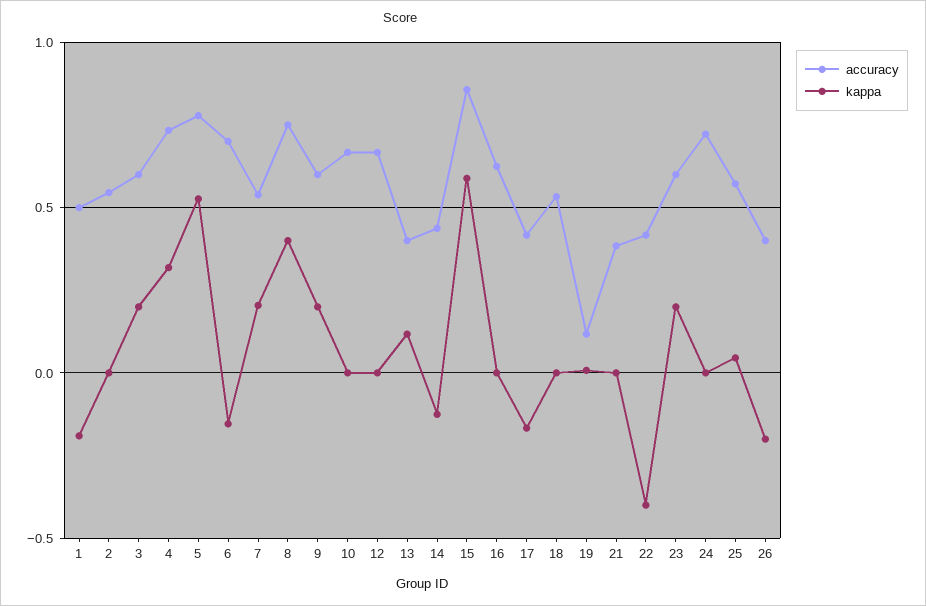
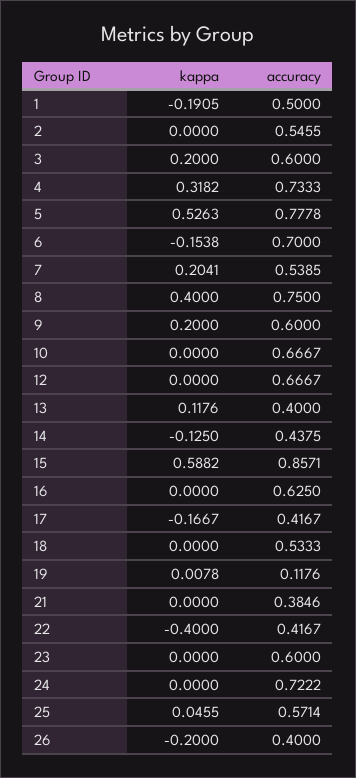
  {
    "accuracy": {
      "1": 0.5,
      "2": 0.5455,
      "3": 0.6,
      "4": 0.7333,
      "5": 0.7778,
      "6": 0.7,
      "7": 0.5385,
      "8": 0.75,
      "9": 0.6,
      "10": 0.6667,
      "12": 0.6667,
      "13": 0.4,
      "14": 0.4375,
      "15": 0.8571,
      "16": 0.625,
      "17": 0.4167,
      "18": 0.5333,
      "19": 0.1176,
      "21": 0.3846,
      "22": 0.4167,
      "23": 0.6,
      "24": 0.7222,
      "25": 0.5714,
      "26": 0.4
    },
    "kappa": {
      "1": -0.1905,
      "2": 0,
      "3": 0.2,
      "4": 0.3182,
      "5": 0.5263,
      "6": -0.1538,
      "7": 0.2041,
      "8": 0.4,
      "9": 0.2,
      "10": 0,
      "12": 0,
      "13": 0.1176,
      "14": -0.125,
      "15": 0.5882,
      "16": 0,
      "17": -0.1667,
      "18": 0,
      "19": 0.0078,
      "21": 0,
      "22": -0.4,
-     "23": 0.2,
+     "23": 0,
      "24": 0,
      "25": 0.0455,
      "26": -0.2
    }
  }

